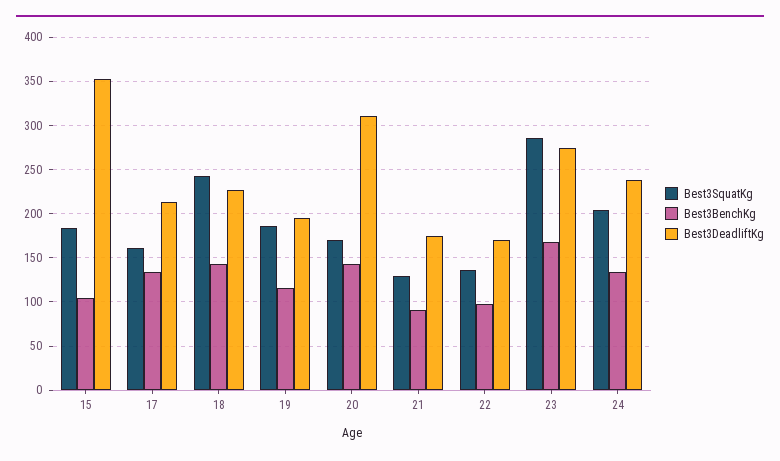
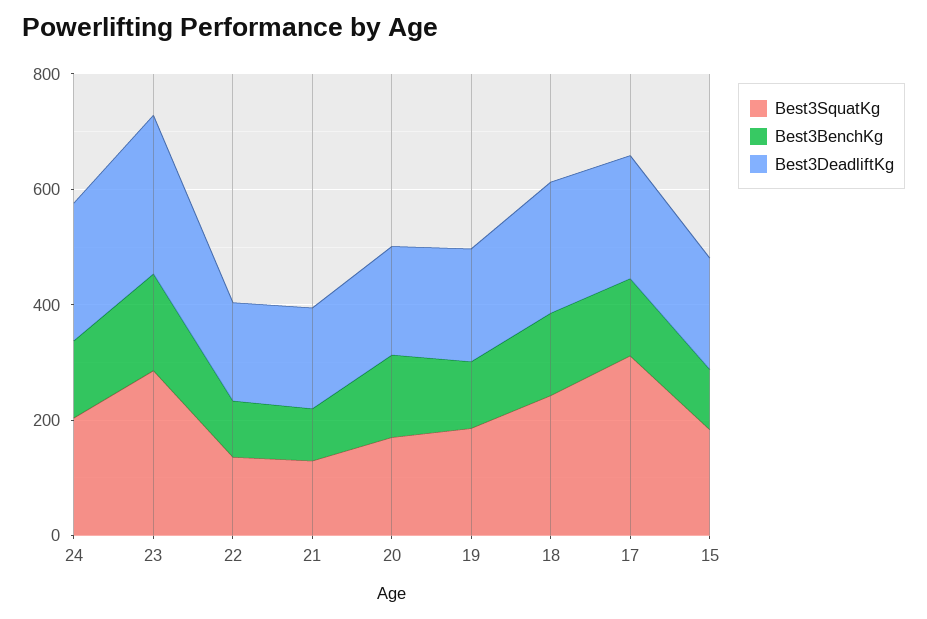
  {
    "Best3SquatKg": {
      "15": 180,
-     "17": 160,
+     "17": 300,
      "18": 240,
      "19": 190,
      "20": 170,
      "21": 130,
      "22": 140,
      "23": 290,
      "24": 200
    },
    "Best3BenchKg": {
      "15": 100,
      "17": 130,
      "18": 140,
      "19": 120,
      "20": 140,
      "21": 90,
      "22": 100,
      "23": 170,
      "24": 130
    },
    "Best3DeadliftKg": {
-     "15": 350,
+     "15": 200,
      "17": 210,
      "18": 230,
      "19": 200,
-     "20": 310,
+     "20": 200,
      "21": 170,
      "22": 170,
      "23": 270,
      "24": 240
    }
  }

